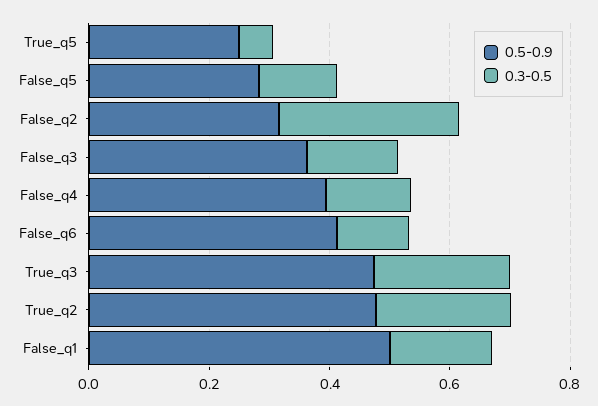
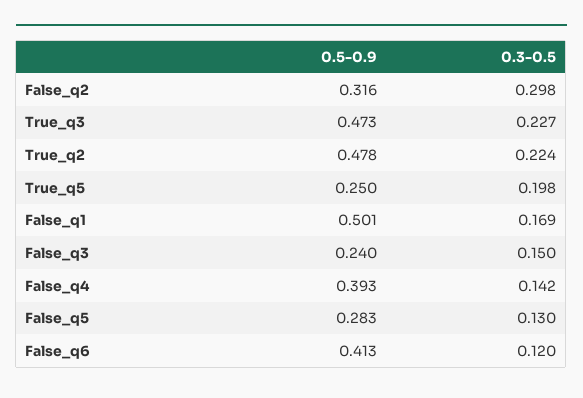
  {
    "0.5-0.9": {
      "True_q5": 0.25,
      "False_q5": 0.283,
      "False_q2": 0.316,
-     "False_q3": 0.35,
+     "False_q3": 0.24,
      "False_q4": 0.393,
      "False_q6": 0.413,
      "True_q3": 0.473,
      "True_q2": 0.478,
      "False_q1": 0.501
    },
    "0.3-0.5": {
-     "True_q5": 0.05,
+     "True_q5": 0.198,
      "False_q5": 0.13,
      "False_q2": 0.298,
      "False_q3": 0.15,
      "False_q4": 0.142,
      "False_q6": 0.12,
      "True_q3": 0.227,
      "True_q2": 0.224,
      "False_q1": 0.169
    }
  }

